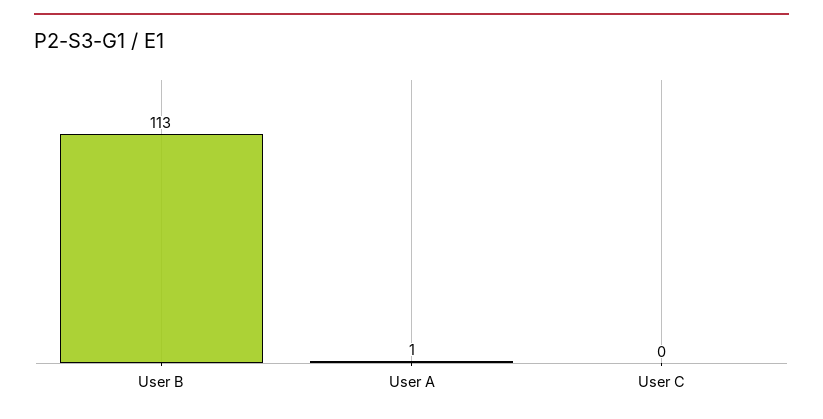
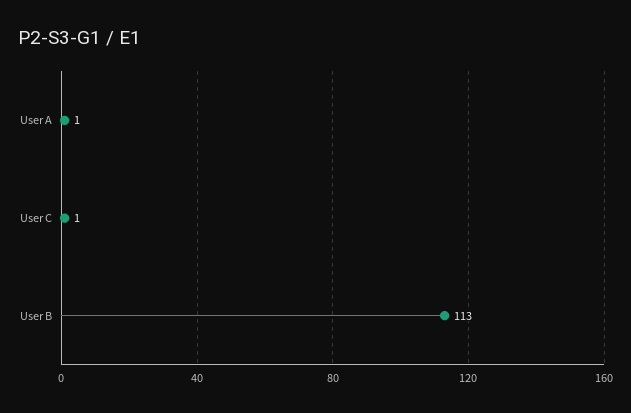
  {
    "User B": 113,
    "User A": 1,
-   "User C": 0
+   "User C": 1
  }

